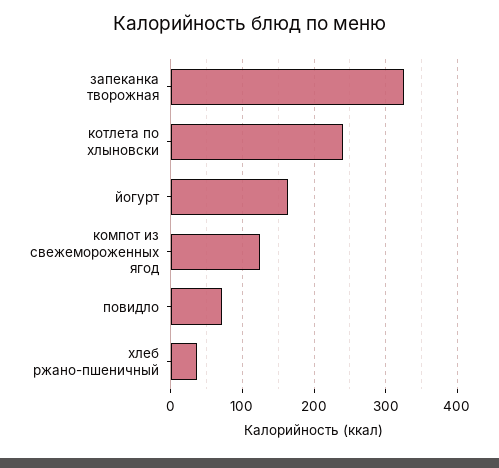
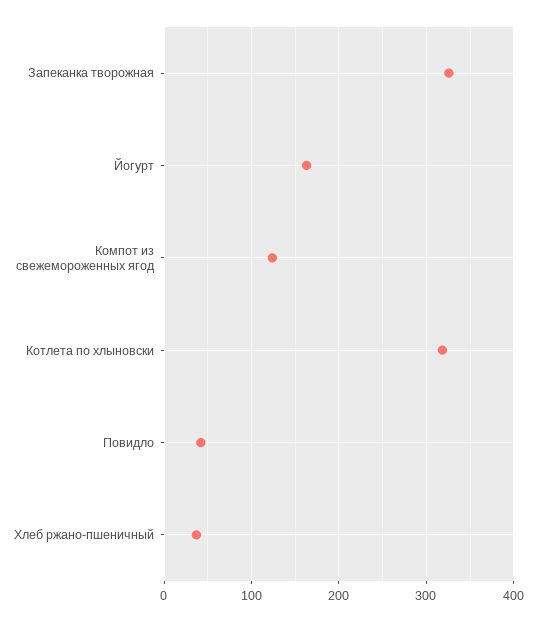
  {
    "запеканка творожная": 330,
-   "котлета по хлыновски": 240,
+   "котлета по хлыновски": 320,
    "йогурт": 160,
    "компот из свежемороженных ягод": 120,
-   "повидло": 70,
+   "повидло": 40,
    "хлеб ржано-пшеничный": 40
  }

